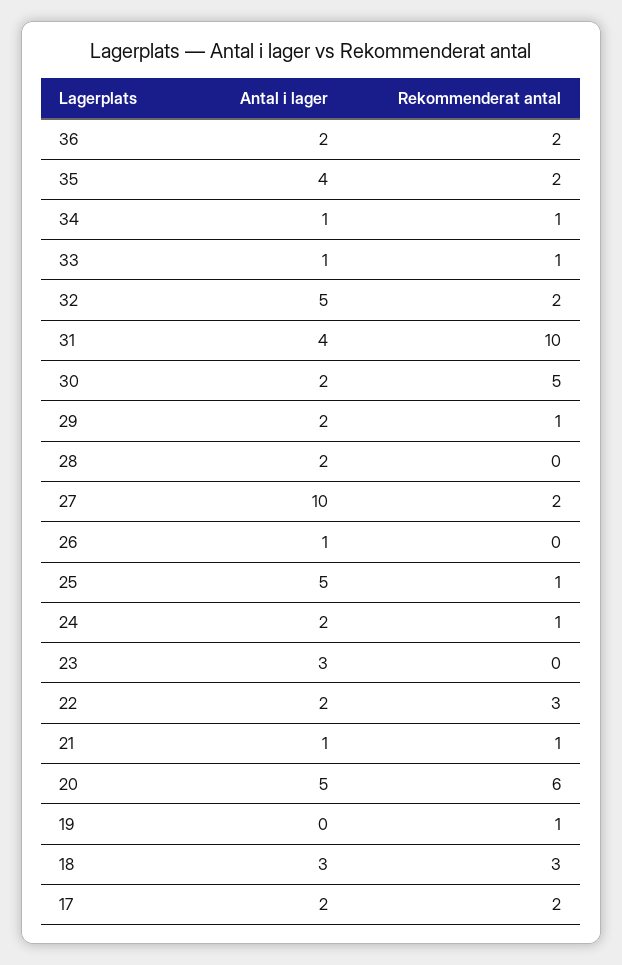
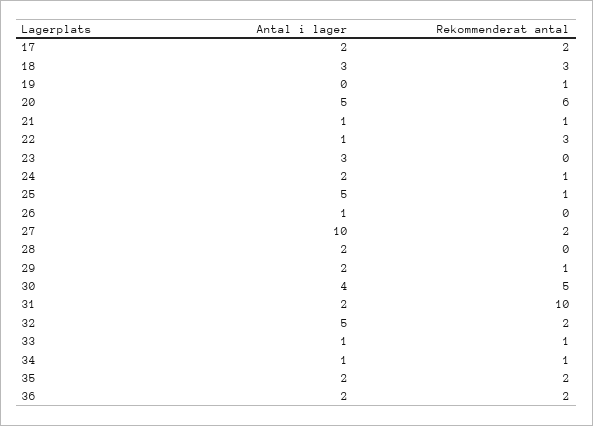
  {
    "Antal i lager": {
      "36": 2,
-     "35": 4,
+     "35": 2,
      "34": 1,
      "33": 1,
      "32": 5,
-     "31": 4,
+     "31": 2,
-     "30": 2,
+     "30": 4,
      "29": 2,
      "28": 2,
      "27": 10,
      "26": 1,
      "25": 5,
      "24": 2,
      "23": 3,
-     "22": 2,
+     "22": 1,
      "21": 1,
      "20": 5,
      "19": 0,
      "18": 3,
      "17": 2
    },
    "Rekommenderat antal": {
      "36": 2,
      "35": 2,
      "34": 1,
      "33": 1,
      "32": 2,
      "31": 10,
      "30": 5,
      "29": 1,
      "28": 0,
      "27": 2,
      "26": 0,
      "25": 1,
      "24": 1,
      "23": 0,
      "22": 3,
      "21": 1,
      "20": 6,
      "19": 1,
      "18": 3,
      "17": 2
    }
  }

